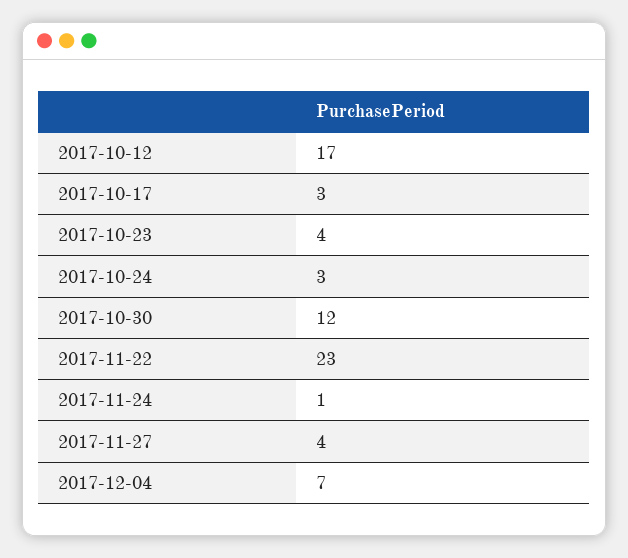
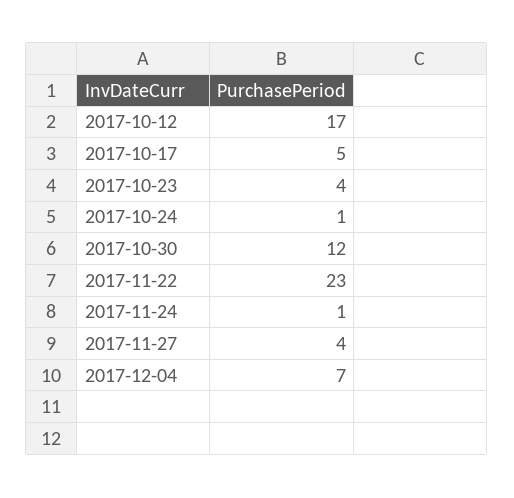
  {
    "2017-10-12": 17,
-   "2017-10-17": 3,
+   "2017-10-17": 5,
    "2017-10-23": 4,
-   "2017-10-24": 3,
+   "2017-10-24": 1,
    "2017-10-30": 12,
    "2017-11-22": 23,
    "2017-11-24": 1,
    "2017-11-27": 4,
    "2017-12-04": 7
  }

